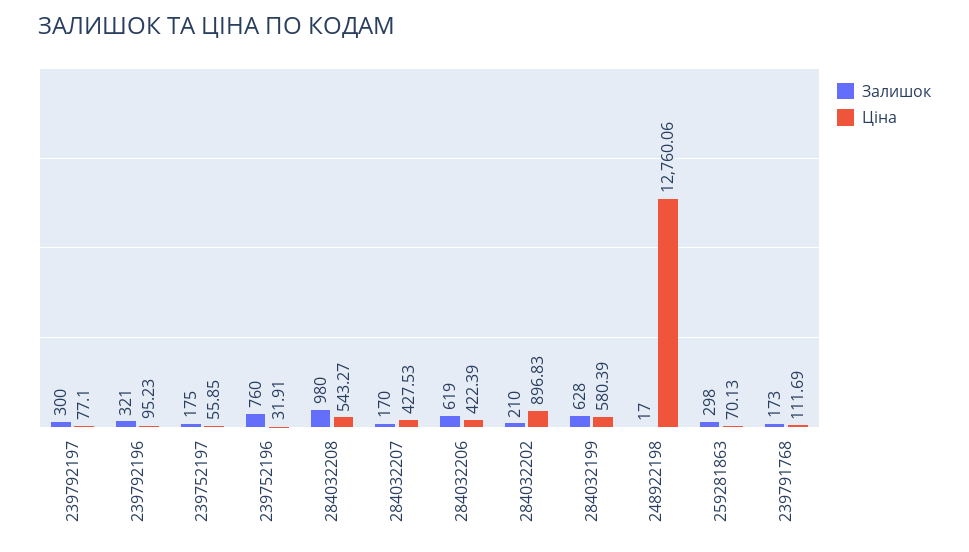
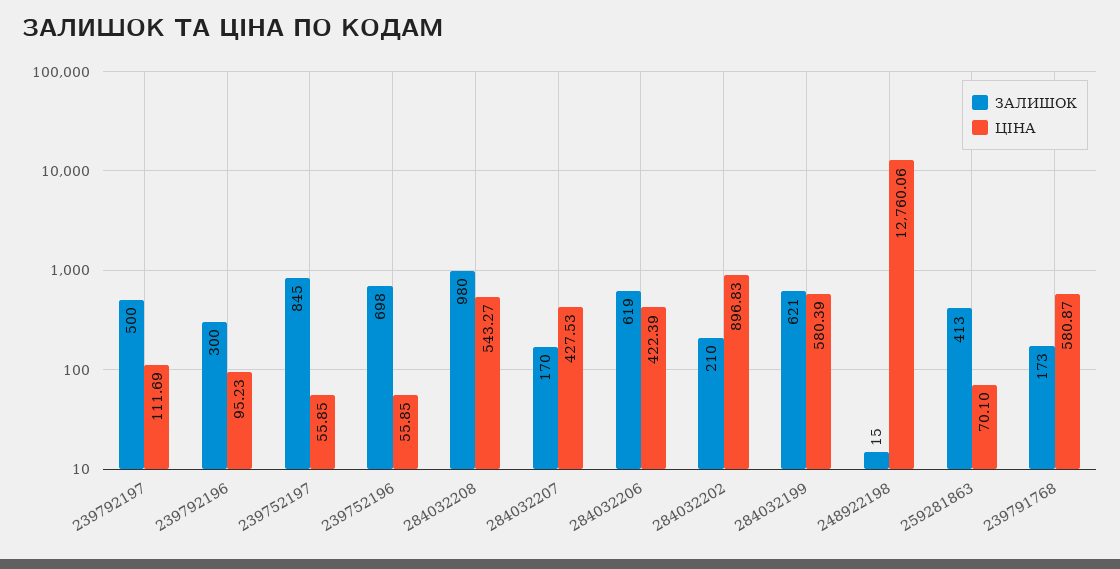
  {
    "Залишок": {
-     "239792197": 300,
+     "239792197": 500,
-     "239792196": 321,
+     "239792196": 300,
-     "239752197": 175,
+     "239752197": 845,
-     "239752196": 760,
+     "239752196": 698,
      "284032208": 980,
      "284032207": 170,
      "284032206": 619,
      "284032202": 210,
-     "284032199": 628,
+     "284032199": 621,
-     "248922198": 17,
+     "248922198": 15,
-     "259281863": 298,
+     "259281863": 413,
      "239791768": 173
    },
    "Ціна": {
-     "239792197": 77.1,
+     "239792197": 111.69,
      "239792196": 95.23,
      "239752197": 55.85,
-     "239752196": 31.91,
+     "239752196": 55.85,
      "284032208": 543.27,
      "284032207": 427.53,
      "284032206": 422.39,
      "284032202": 896.83,
      "284032199": 580.39,
      "248922198": 12760.06,
-     "259281863": 70.13,
+     "259281863": 70.1,
-     "239791768": 111.69
+     "239791768": 580.87
    }
  }

